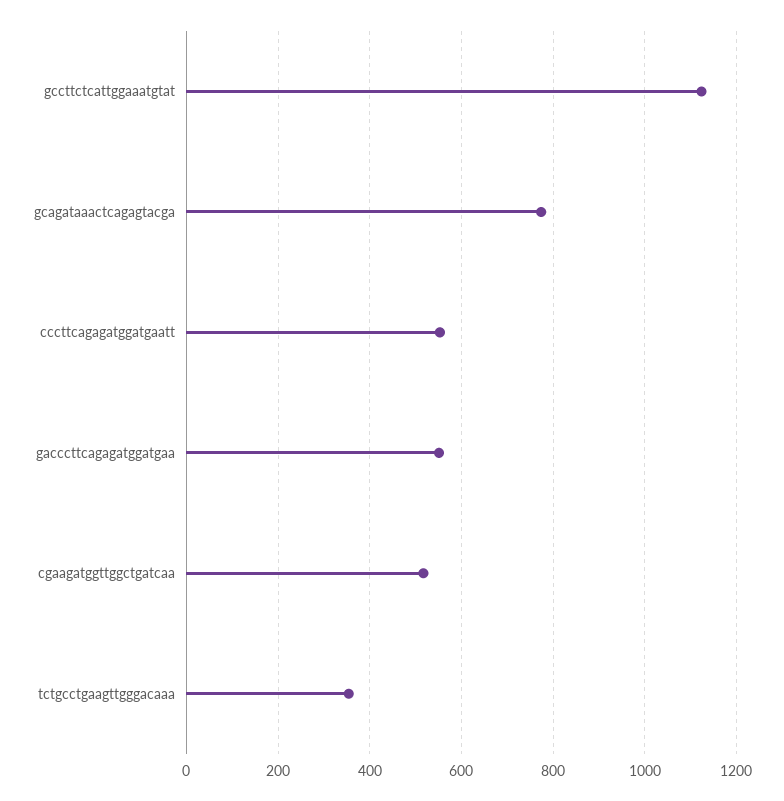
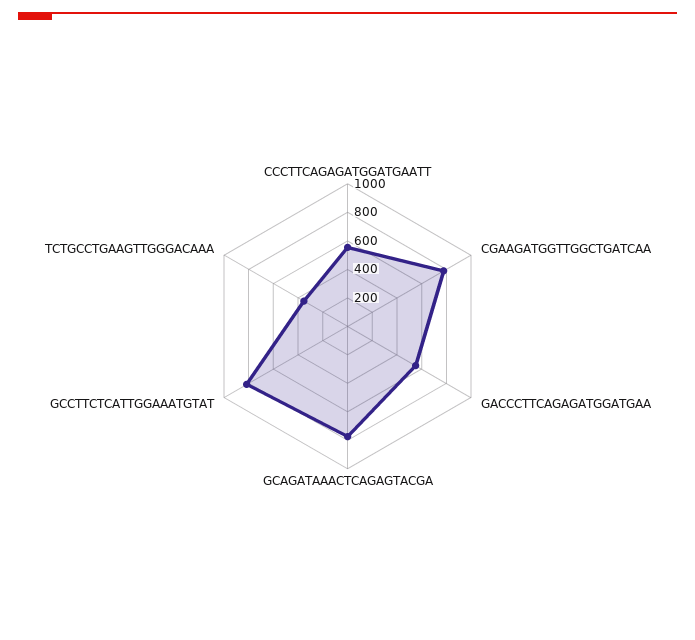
  {
-   "gccttctcattggaaatgtat": 1120,
+   "gccttctcattggaaatgtat": 800,
    "gcagataaactcagagtacga": 780,
    "cccttcagagatggatgaatt": 560,
    "gacccttcagagatggatgaa": 560,
-   "cgaagatggttggctgatcaa": 520,
+   "cgaagatggttggctgatcaa": 800,
    "tctgcctgaagttgggacaaa": 360
  }

